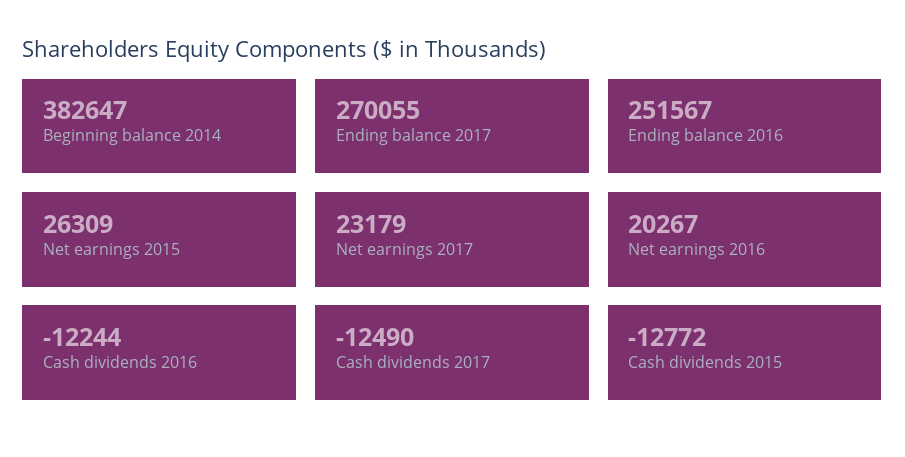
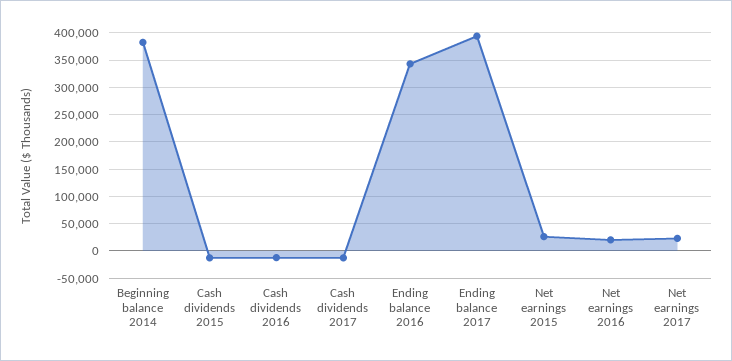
  {
    "Beginning balance 2014": 382647,
-   "Ending balance 2017": 270055,
+   "Ending balance 2017": 400000,
-   "Ending balance 2016": 251567,
+   "Ending balance 2016": 350000,
    "Net earnings 2015": 26309,
    "Net earnings 2017": 23179,
    "Net earnings 2016": 20267,
    "Cash dividends 2016": -12244,
    "Cash dividends 2017": -12490,
    "Cash dividends 2015": -12772
  }

